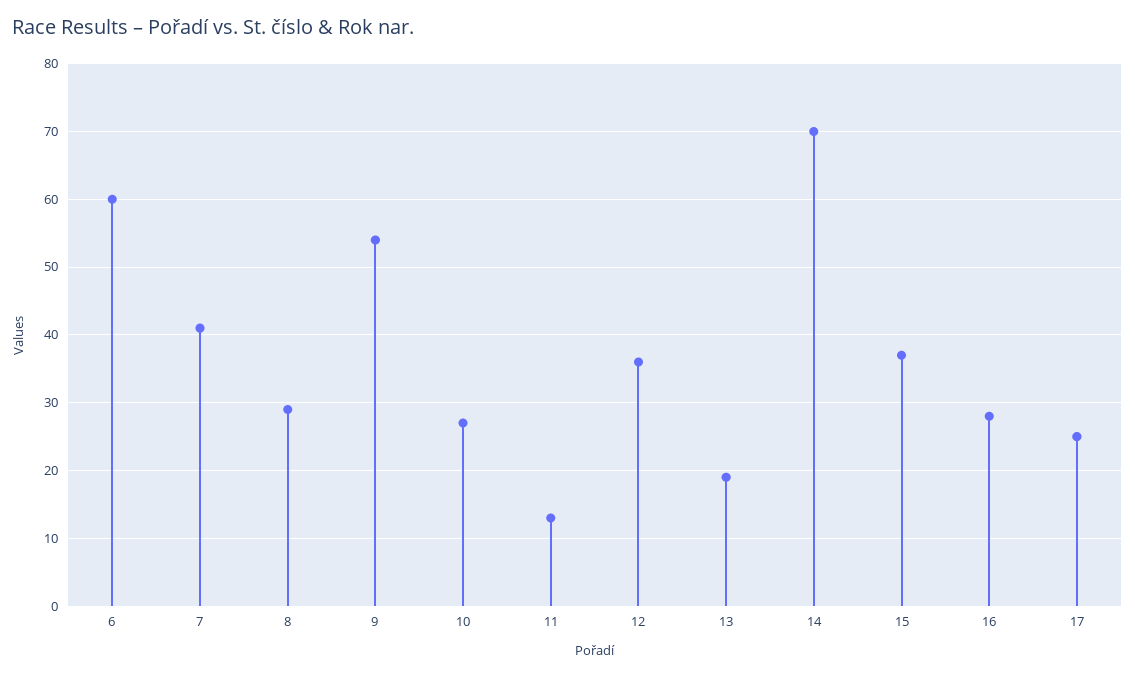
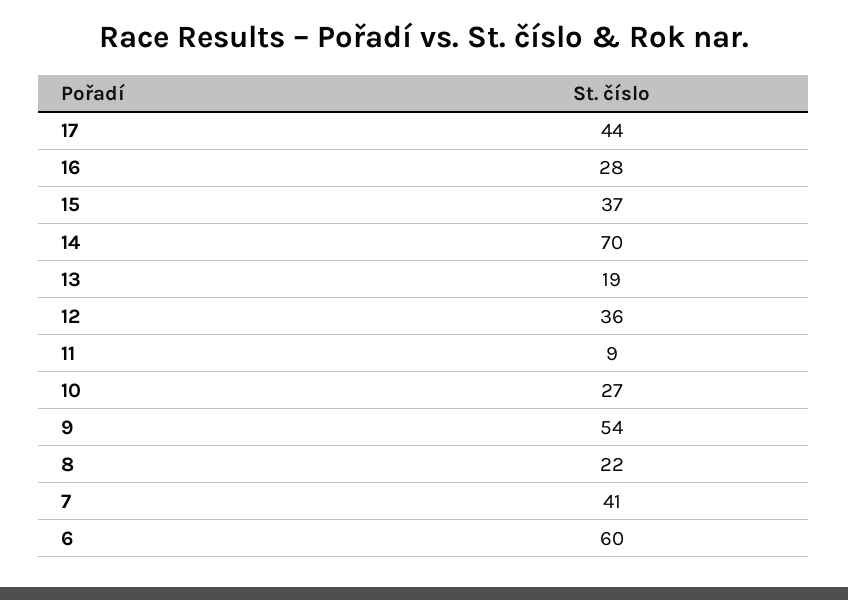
  {
    "6": 60,
    "7": 41,
-   "8": 29,
+   "8": 22,
    "9": 54,
    "10": 27,
-   "11": 13,
+   "11": 9,
    "12": 36,
    "13": 19,
    "14": 70,
    "15": 37,
    "16": 28,
-   "17": 25
+   "17": 44
  }

